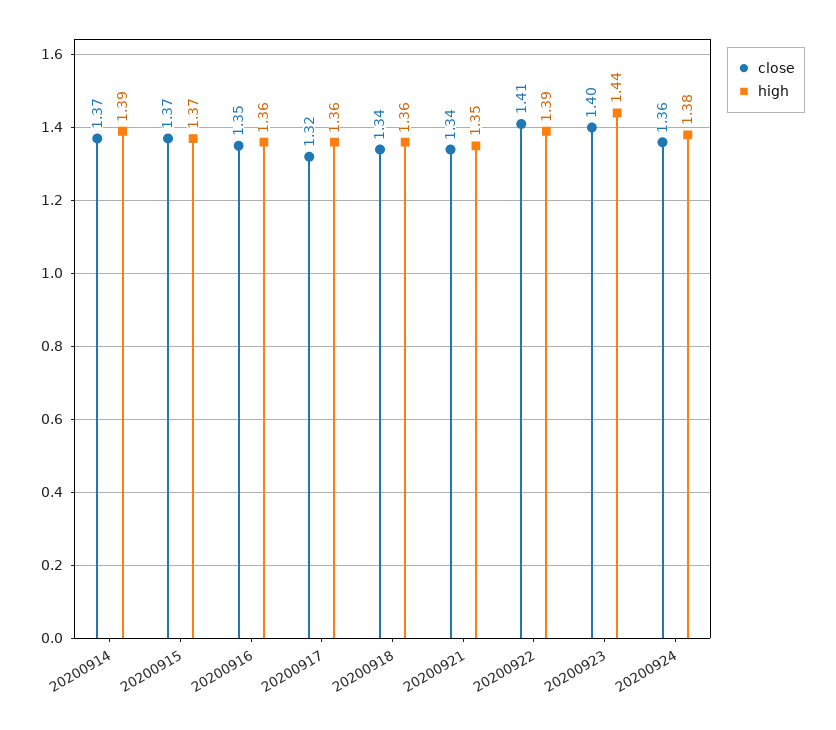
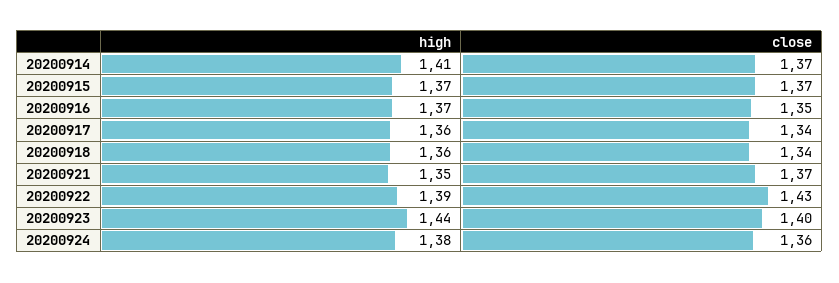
  {
    "close": {
      "20200914": 1.37,
      "20200915": 1.37,
      "20200916": 1.35,
-     "20200917": 1.32,
+     "20200917": 1.34,
      "20200918": 1.34,
-     "20200921": 1.34,
+     "20200921": 1.37,
-     "20200922": 1.41,
+     "20200922": 1.43,
      "20200923": 1.4,
      "20200924": 1.36
    },
    "high": {
-     "20200914": 1.39,
+     "20200914": 1.41,
      "20200915": 1.37,
-     "20200916": 1.36,
+     "20200916": 1.37,
      "20200917": 1.36,
      "20200918": 1.36,
      "20200921": 1.35,
      "20200922": 1.39,
      "20200923": 1.44,
      "20200924": 1.38
    }
  }

